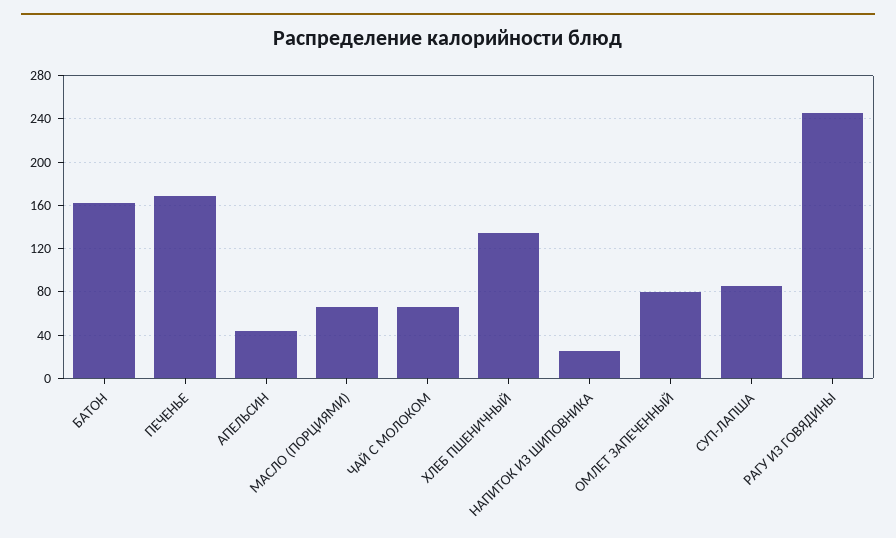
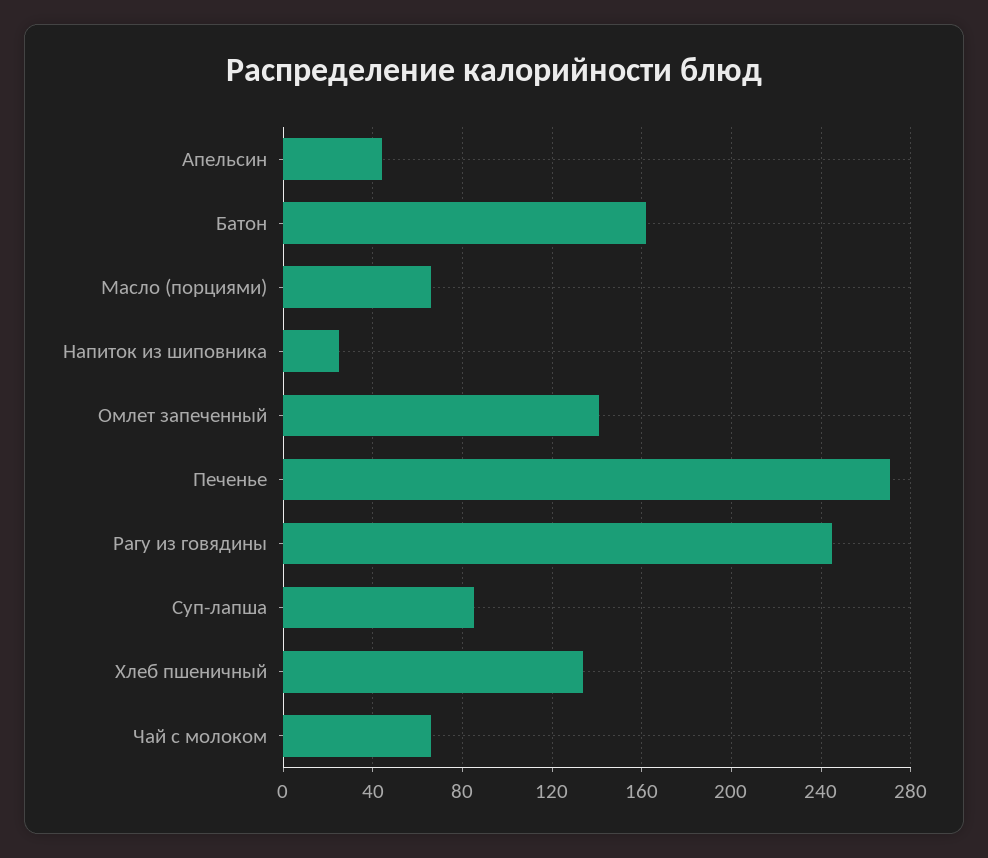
  {
    "БАТОН": 160,
-   "ПЕЧЕНЬЕ": 170,
+   "ПЕЧЕНЬЕ": 270,
    "АПЕЛЬСИН": 45,
    "МАСЛО (ПОРЦИЯМИ)": 65,
    "ЧАЙ С МОЛОКОМ": 65,
    "ХЛЕБ ПШЕНИЧНЫЙ": 135,
    "НАПИТОК ИЗ ШИПОВНИКА": 25,
-   "ОМЛЕТ ЗАПЕЧЕННЫЙ": 80,
+   "ОМЛЕТ ЗАПЕЧЕННЫЙ": 140,
    "СУП-ЛАПША": 85,
    "РАГУ ИЗ ГОВЯДИНЫ": 245
  }

